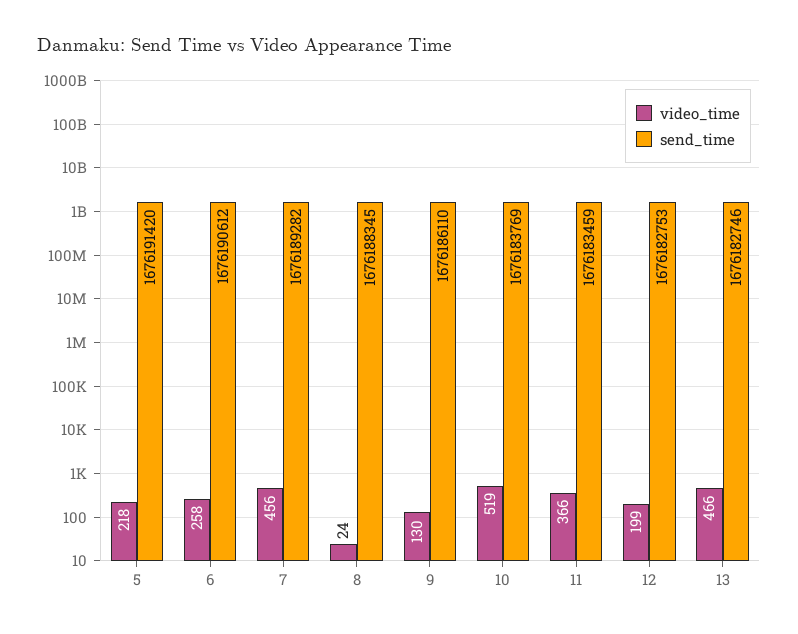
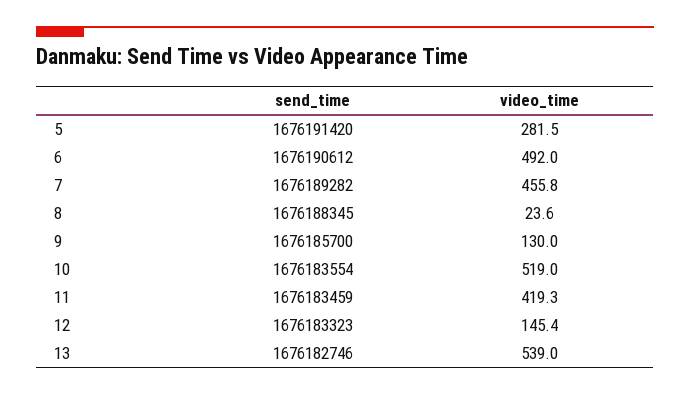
  {
    "video_time": {
-     "5": 218,
+     "5": 281.5,
-     "6": 258,
+     "6": 492,
      "7": 455.8,
      "8": 23.6,
      "9": 130,
      "10": 519,
-     "11": 366,
+     "11": 419.3,
-     "12": 199,
+     "12": 145.4,
-     "13": 466
+     "13": 539
    },
    "send_time": {
      "5": 1676191420,
      "6": 1676190612,
      "7": 1676189282,
      "8": 1676188345,
-     "9": 1676186110,
+     "9": 1676185700,
-     "10": 1676183769,
+     "10": 1676183554,
      "11": 1676183459,
-     "12": 1676182753,
+     "12": 1676183323,
      "13": 1676182746
    }
  }

